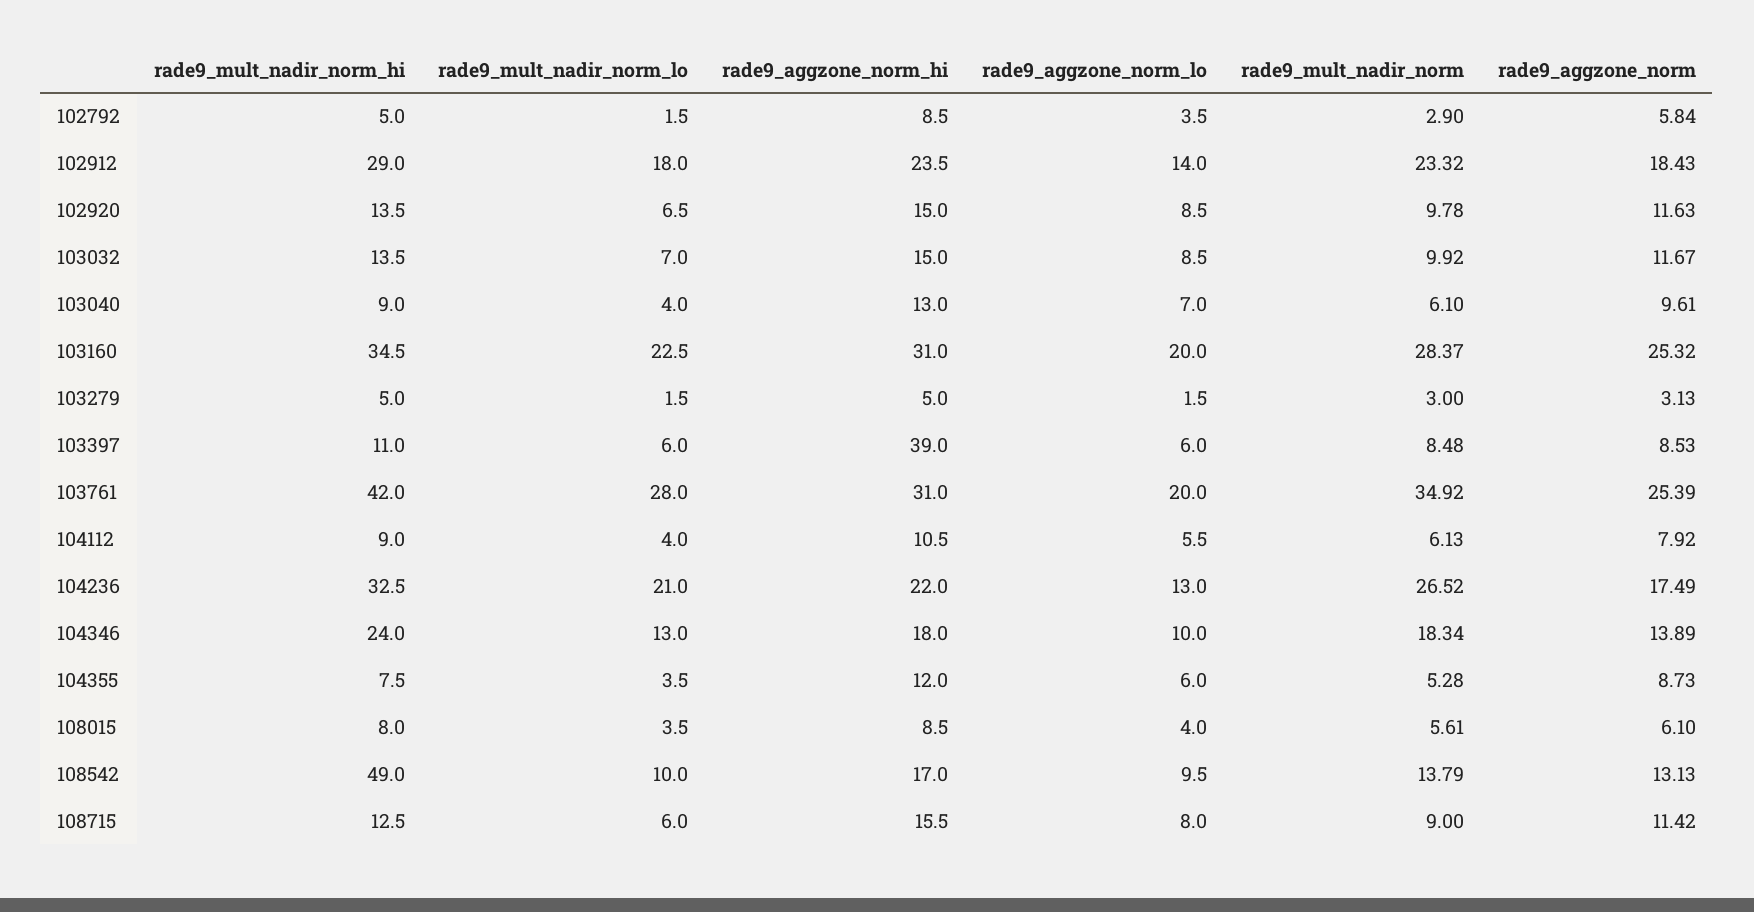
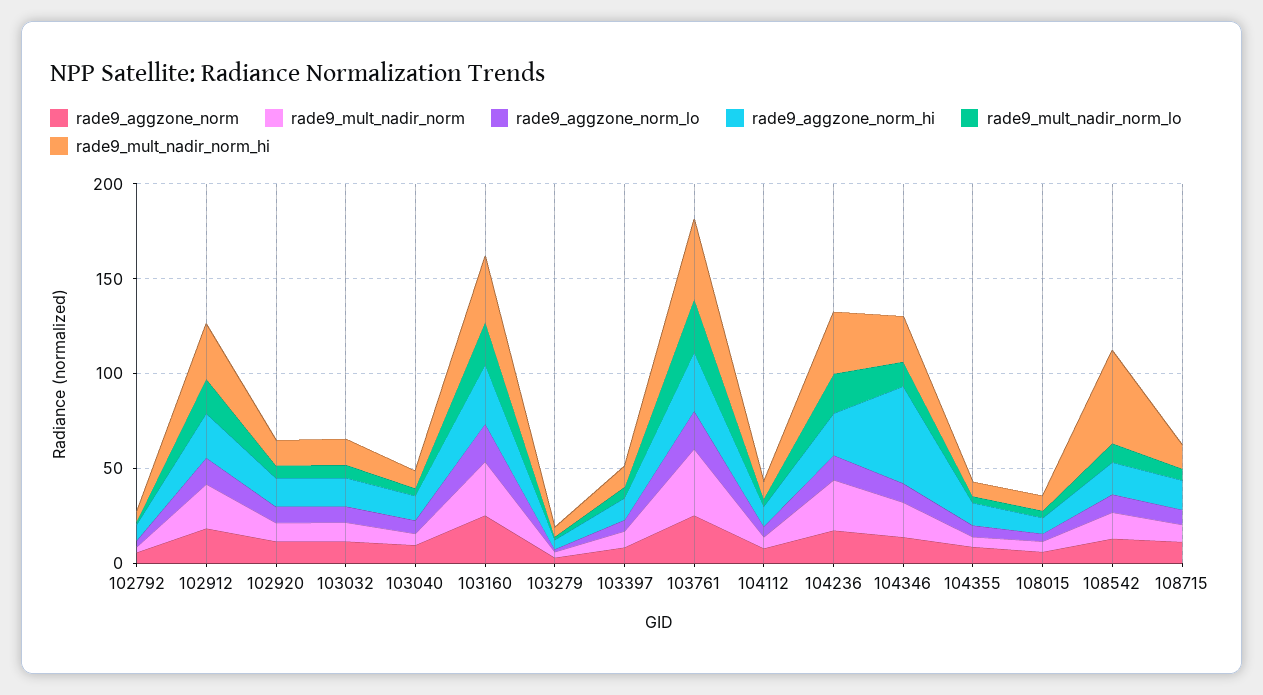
  {
    "rade9_mult_nadir_norm_hi": {
      "102792": 5,
      "102912": 29,
      "102920": 13.5,
      "103032": 13.5,
      "103040": 9,
      "103160": 34.5,
      "103279": 5,
      "103397": 11,
      "103761": 42,
      "104112": 9,
      "104236": 32.5,
      "104346": 24,
      "104355": 7.5,
      "108015": 8,
      "108542": 49,
      "108715": 12.5
    },
    "rade9_mult_nadir_norm_lo": {
      "102792": 1.5,
      "102912": 18,
      "102920": 6.5,
      "103032": 7,
      "103040": 4,
      "103160": 22.5,
      "103279": 1.5,
      "103397": 6,
      "103761": 28,
      "104112": 4,
      "104236": 21,
      "104346": 13,
      "104355": 3.5,
      "108015": 3.5,
      "108542": 10,
      "108715": 6
    },
    "rade9_aggzone_norm_hi": {
      "102792": 8.5,
      "102912": 23.5,
      "102920": 15,
      "103032": 15,
      "103040": 13,
      "103160": 31,
      "103279": 5,
-     "103397": 39,
+     "103397": 10,
      "103761": 31,
      "104112": 10.5,
      "104236": 22,
-     "104346": 18,
+     "104346": 50,
      "104355": 12,
      "108015": 8.5,
      "108542": 17,
      "108715": 15.5
    },
    "rade9_aggzone_norm_lo": {
      "102792": 3.5,
      "102912": 14,
      "102920": 8.5,
      "103032": 8.5,
      "103040": 7,
      "103160": 20,
      "103279": 1.5,
      "103397": 6,
      "103761": 20,
      "104112": 5.5,
      "104236": 13,
      "104346": 10,
      "104355": 6,
      "108015": 4,
      "108542": 9.5,
      "108715": 8
    },
    "rade9_mult_nadir_norm": {
      "102792": 2.9,
      "102912": 23.32,
      "102920": 9.78,
      "103032": 9.92,
      "103040": 6.1,
      "103160": 28.37,
      "103279": 3,
      "103397": 8.48,
      "103761": 34.92,
      "104112": 6.13,
      "104236": 26.52,
      "104346": 18.34,
      "104355": 5.28,
      "108015": 5.61,
      "108542": 13.79,
      "108715": 9
    },
    "rade9_aggzone_norm": {
      "102792": 5.84,
      "102912": 18.43,
      "102920": 11.63,
      "103032": 11.67,
      "103040": 9.61,
      "103160": 25.32,
      "103279": 3.13,
      "103397": 8.53,
      "103761": 25.39,
      "104112": 7.92,
      "104236": 17.49,
      "104346": 13.89,
      "104355": 8.73,
      "108015": 6.1,
      "108542": 13.13,
      "108715": 11.42
    }
  }

